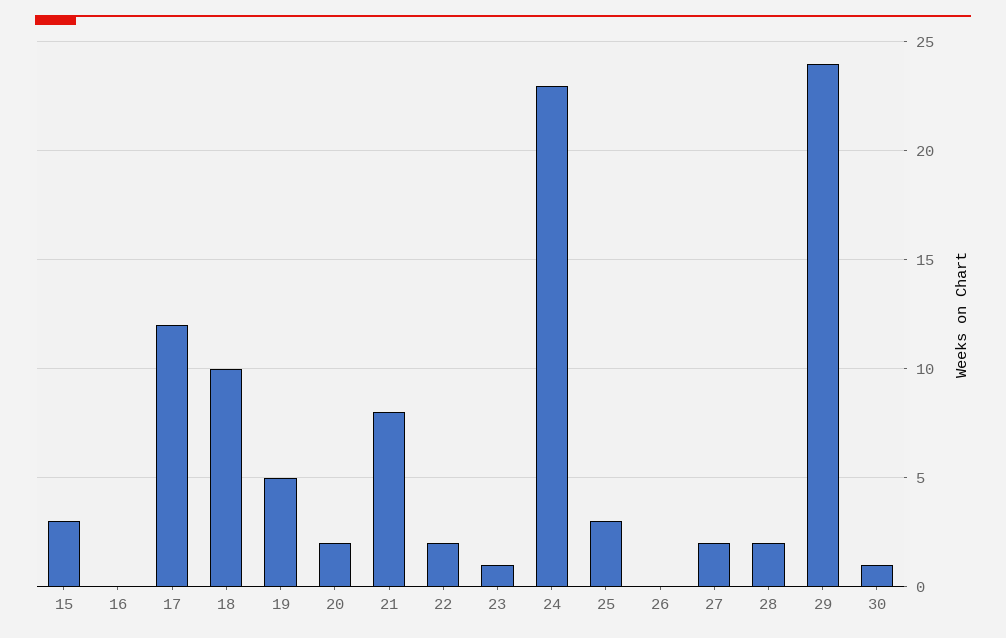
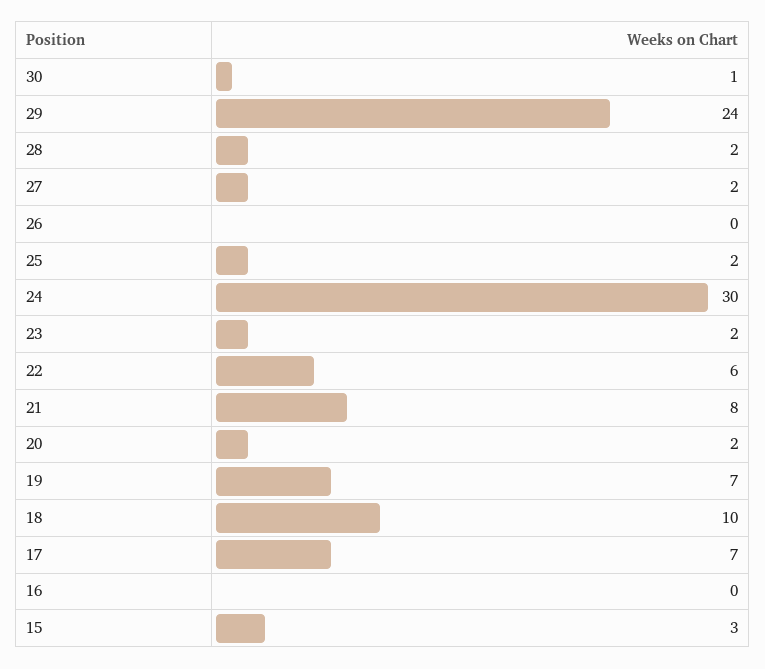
  {
    "15": 3,
    "16": 0,
-   "17": 12,
+   "17": 7,
    "18": 10,
-   "19": 5,
+   "19": 7,
    "20": 2,
    "21": 8,
-   "22": 2,
+   "22": 6,
-   "23": 1,
+   "23": 2,
-   "24": 23,
+   "24": 30,
-   "25": 3,
+   "25": 2,
    "26": 0,
    "27": 2,
    "28": 2,
    "29": 24,
    "30": 1
  }

